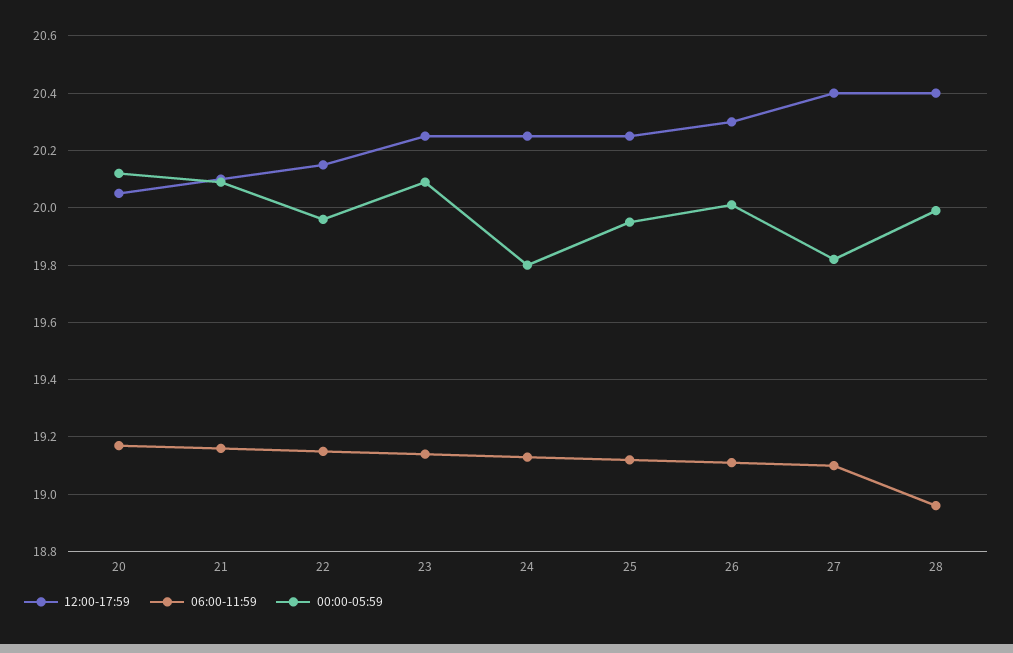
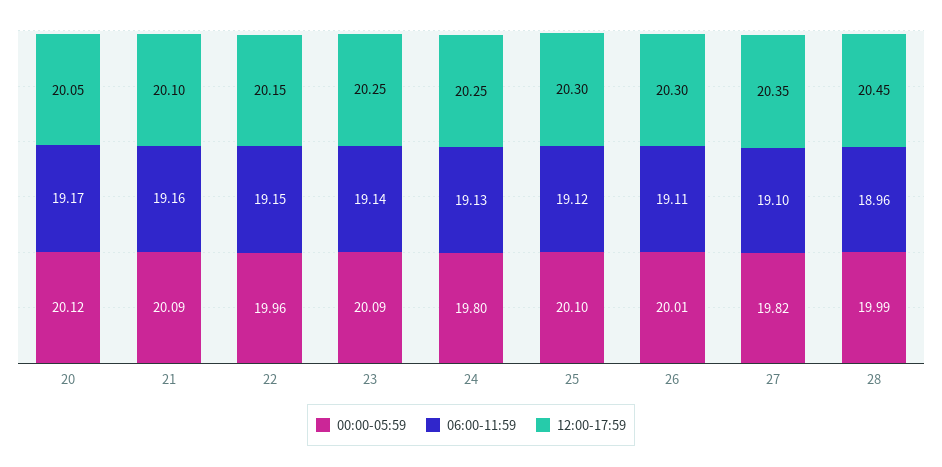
  {
    "12:00-17:59": {
      "20": 20.05,
      "21": 20.1,
      "22": 20.15,
      "23": 20.25,
      "24": 20.25,
-     "25": 20.25,
+     "25": 20.3,
      "26": 20.3,
-     "27": 20.4,
+     "27": 20.35,
-     "28": 20.4
+     "28": 20.45
    },
    "06:00-11:59": {
      "20": 19.17,
      "21": 19.16,
      "22": 19.15,
      "23": 19.14,
      "24": 19.13,
      "25": 19.12,
      "26": 19.11,
      "27": 19.1,
      "28": 18.96
    },
    "00:00-05:59": {
      "20": 20.12,
      "21": 20.09,
      "22": 19.96,
      "23": 20.09,
      "24": 19.8,
-     "25": 19.95,
+     "25": 20.1,
      "26": 20.01,
      "27": 19.82,
      "28": 19.99
    }
  }

